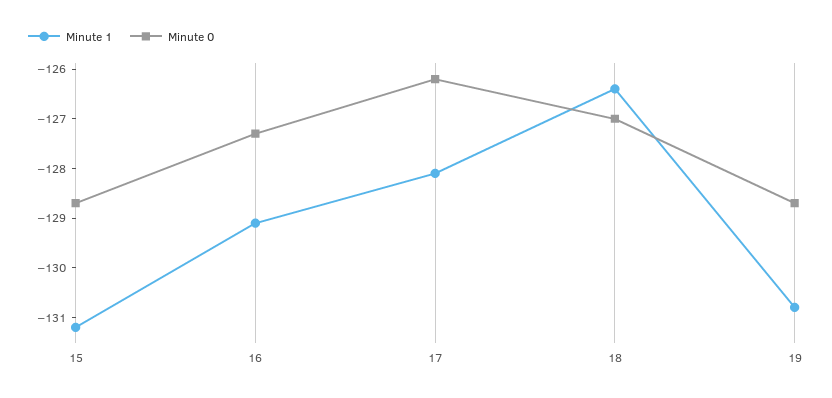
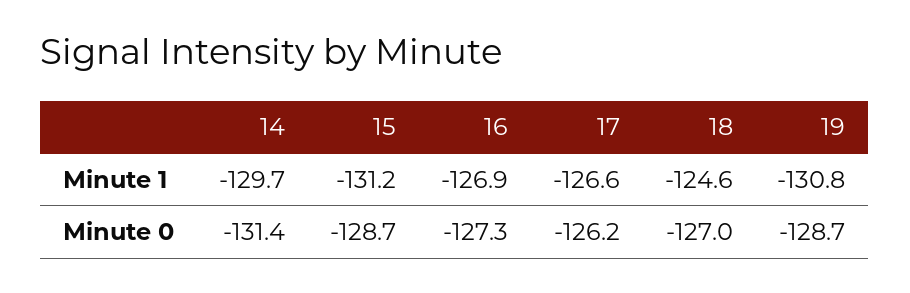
  {
    "Minute 1": {
      "15": -131.2,
-     "16": -129,
+     "16": -126.9,
-     "17": -128,
+     "17": -126.6,
-     "18": -126.5,
+     "18": -124.6,
-     "19": -130.8
+     "19": -130.8,
+     "14": -129.7
    },
    "Minute 0": {
      "15": -128.7,
      "16": -127.3,
      "17": -126.2,
      "18": -127,
-     "19": -128.7
+     "19": -128.7,
+     "14": -131.4
    }
  }

